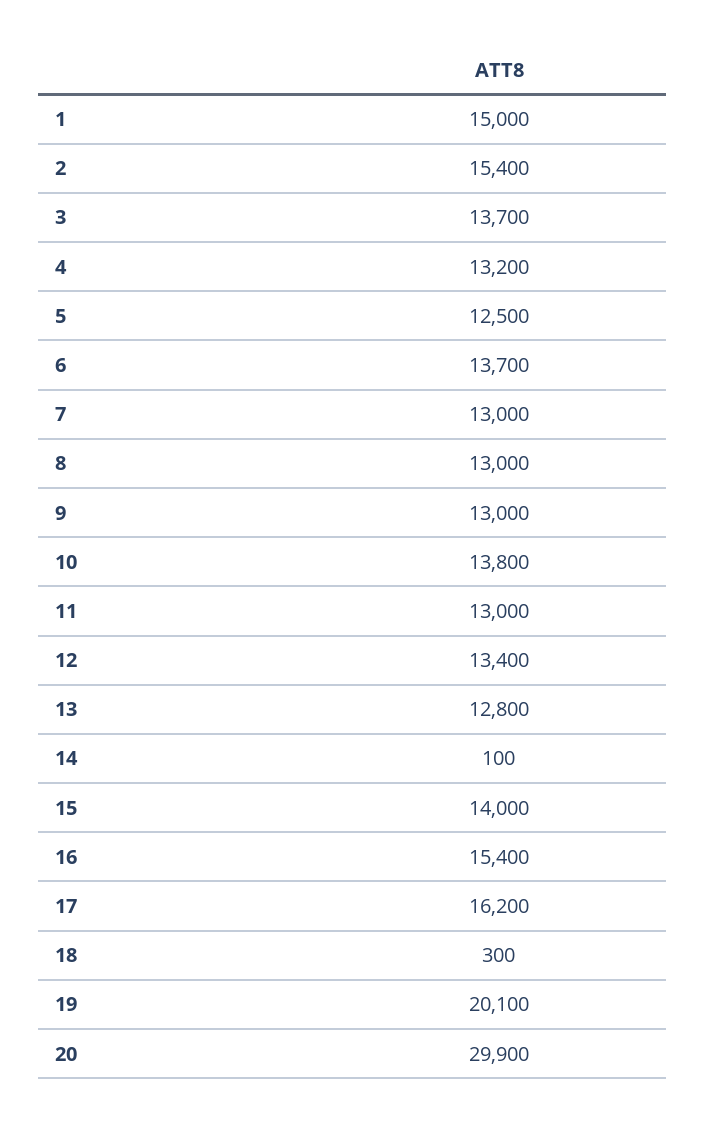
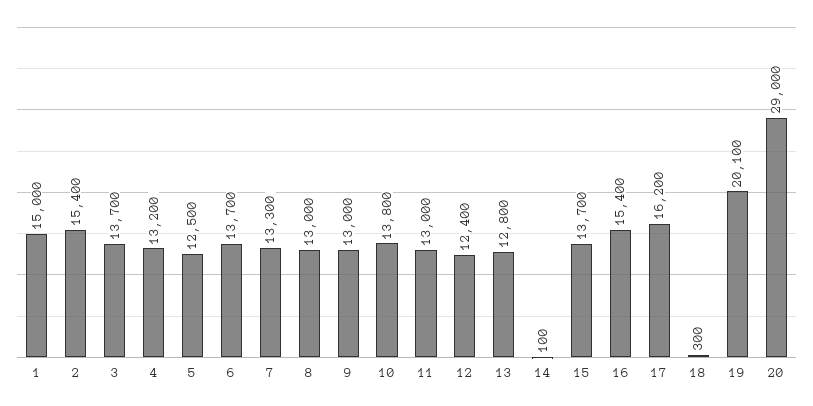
  {
    "1": 15000,
    "2": 15400,
    "3": 13700,
    "4": 13200,
    "5": 12500,
    "6": 13700,
-   "7": 13000,
+   "7": 13300,
    "8": 13000,
    "9": 13000,
    "10": 13800,
    "11": 13000,
-   "12": 13400,
+   "12": 12400,
    "13": 12800,
    "14": 100,
-   "15": 14000,
+   "15": 13700,
    "16": 15400,
    "17": 16200,
    "18": 300,
    "19": 20100,
-   "20": 29900
+   "20": 29000
  }

